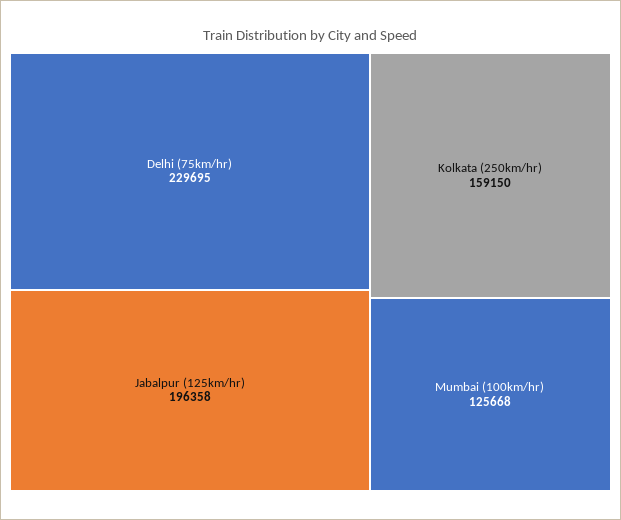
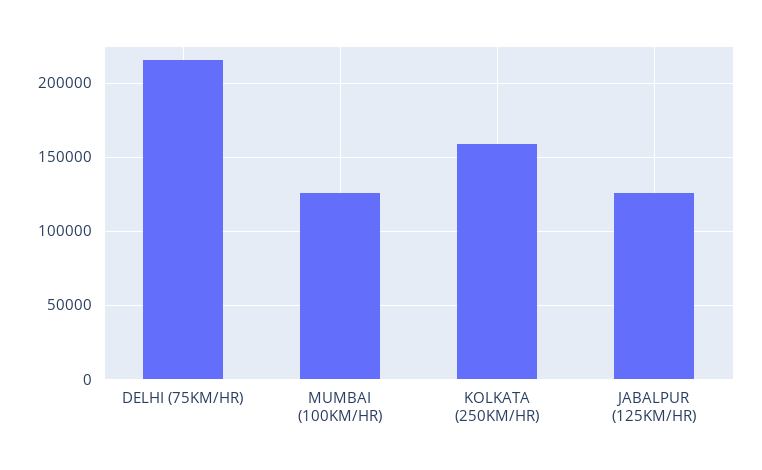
  {
-   "Delhi (75km/hr)": 229695,
+   "Delhi (75km/hr)": 215000,
-   "Jabalpur (125km/hr)": 196358,
+   "Jabalpur (125km/hr)": 125000,
    "Kolkata (250km/hr)": 159150,
    "Mumbai (100km/hr)": 125668
  }

